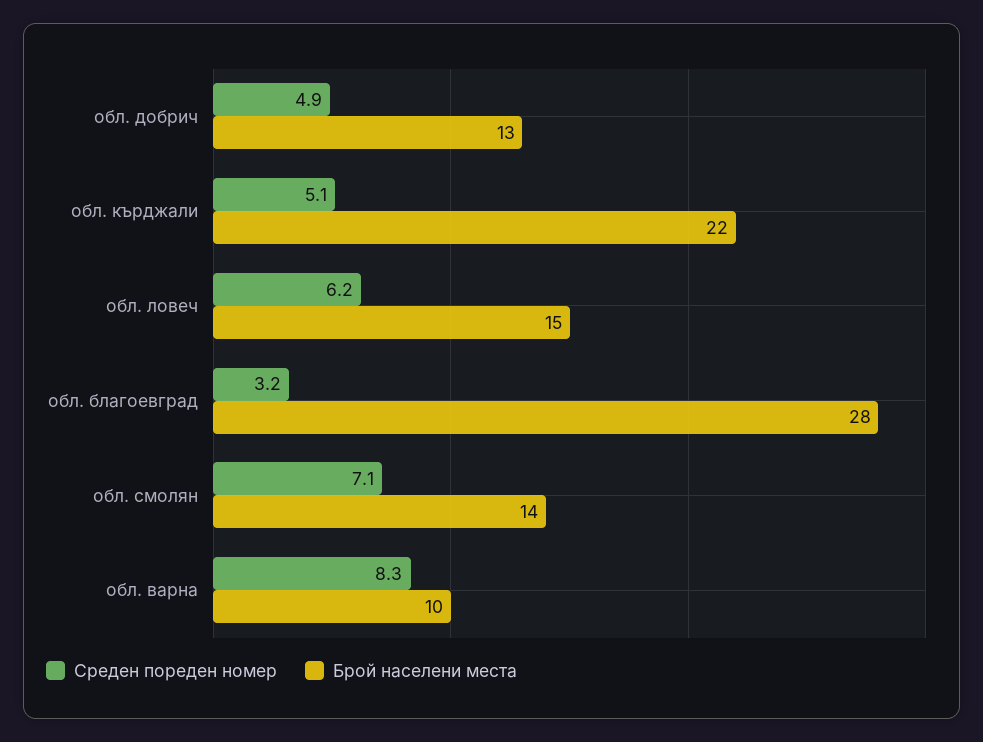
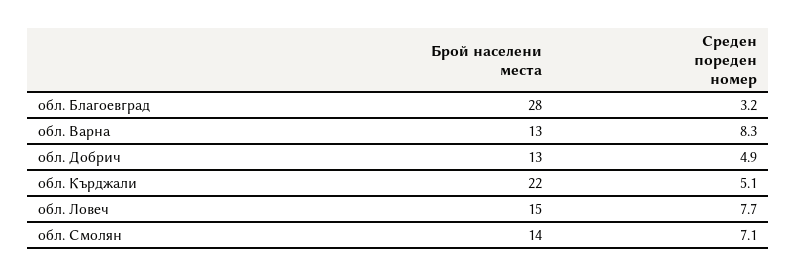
  {
    "Среден пореден номер": {
      "обл. добрич": 4.9,
      "обл. кърджали": 5.1,
-     "обл. ловеч": 6.2,
+     "обл. ловеч": 7.7,
      "обл. благоевград": 3.2,
      "обл. смолян": 7.1,
      "обл. варна": 8.3
    },
    "Брой населени места": {
      "обл. добрич": 13,
      "обл. кърджали": 22,
      "обл. ловеч": 15,
      "обл. благоевград": 28,
      "обл. смолян": 14,
-     "обл. варна": 10
+     "обл. варна": 13
    }
  }

